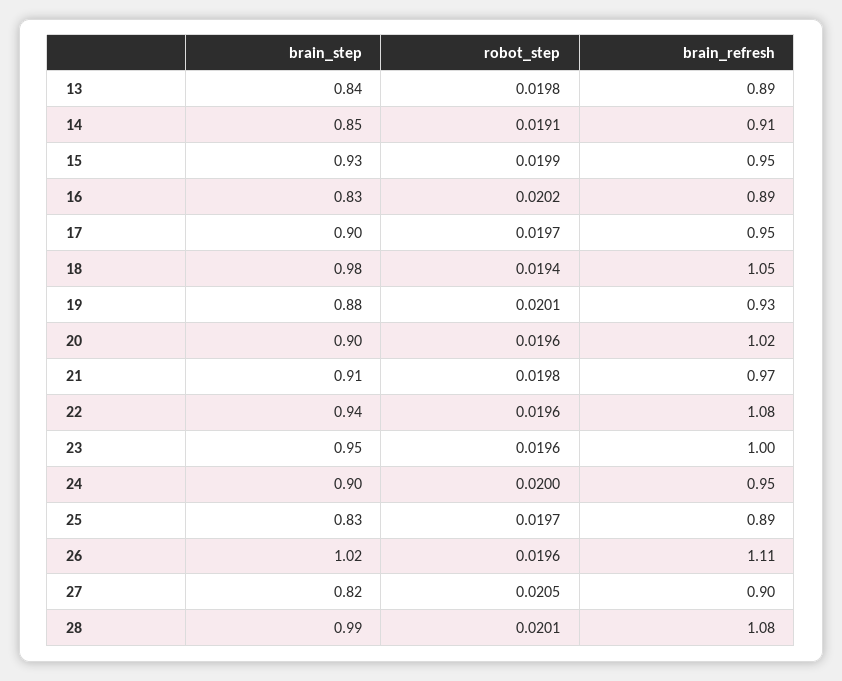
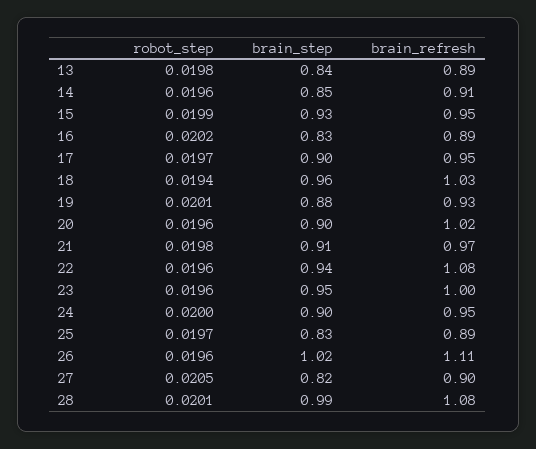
  {
    "brain_step": {
      "13": 0.84,
      "14": 0.85,
      "15": 0.93,
      "16": 0.83,
      "17": 0.9,
-     "18": 0.98,
+     "18": 0.96,
      "19": 0.88,
      "20": 0.9,
      "21": 0.91,
      "22": 0.94,
      "23": 0.95,
      "24": 0.9,
      "25": 0.83,
      "26": 1.02,
      "27": 0.82,
      "28": 0.99
    },
    "robot_step": {
      "13": 0.0198,
-     "14": 0.0191,
+     "14": 0.0196,
      "15": 0.0199,
      "16": 0.0202,
      "17": 0.0197,
      "18": 0.0194,
      "19": 0.0201,
      "20": 0.0196,
      "21": 0.0198,
      "22": 0.0196,
      "23": 0.0196,
      "24": 0.02,
      "25": 0.0197,
      "26": 0.0196,
      "27": 0.0205,
      "28": 0.0201
    },
    "brain_refresh": {
      "13": 0.89,
      "14": 0.91,
      "15": 0.95,
      "16": 0.89,
      "17": 0.95,
-     "18": 1.05,
+     "18": 1.03,
      "19": 0.93,
      "20": 1.02,
      "21": 0.97,
      "22": 1.08,
      "23": 1,
      "24": 0.95,
      "25": 0.89,
      "26": 1.11,
      "27": 0.9,
      "28": 1.08
    }
  }

